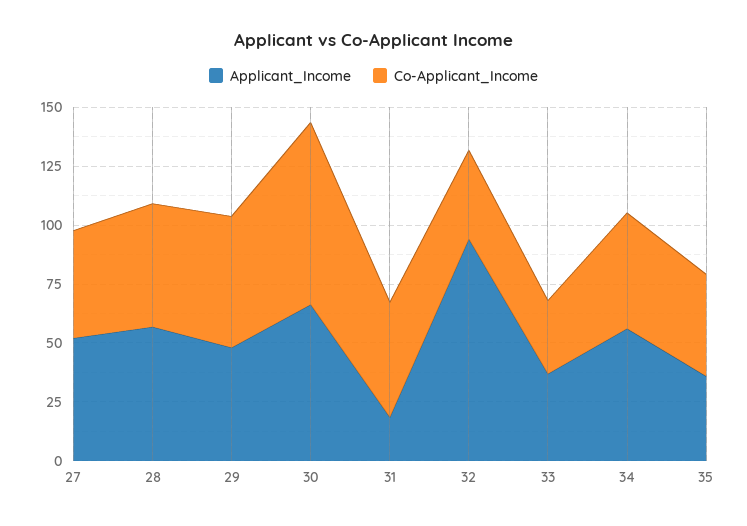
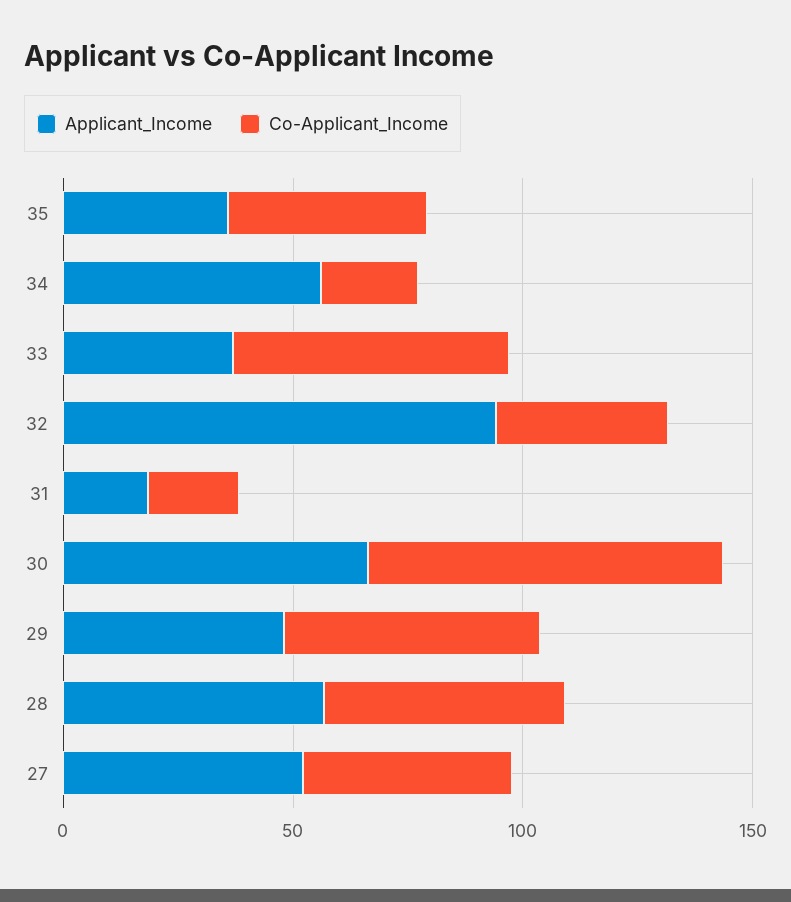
  {
    "Applicant_Income": {
      "27": 50,
      "28": 55,
      "29": 50,
      "30": 65,
      "31": 20,
      "32": 95,
      "33": 35,
      "34": 55,
      "35": 35
    },
    "Co-Applicant_Income": {
      "27": 45,
      "28": 50,
      "29": 55,
      "30": 75,
-     "31": 50,
+     "31": 20,
      "32": 40,
-     "33": 30,
+     "33": 60,
-     "34": 50,
+     "34": 20,
      "35": 45
    }
  }

